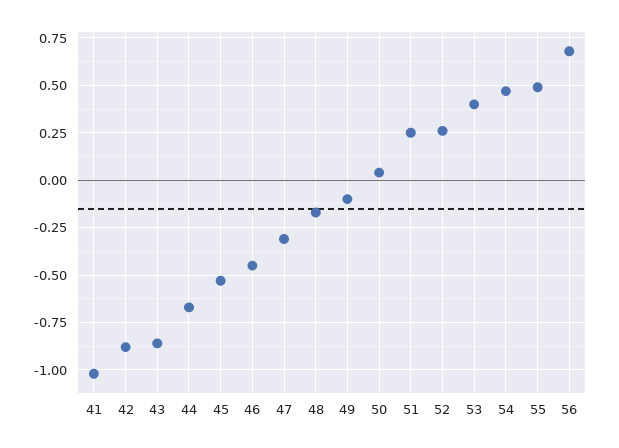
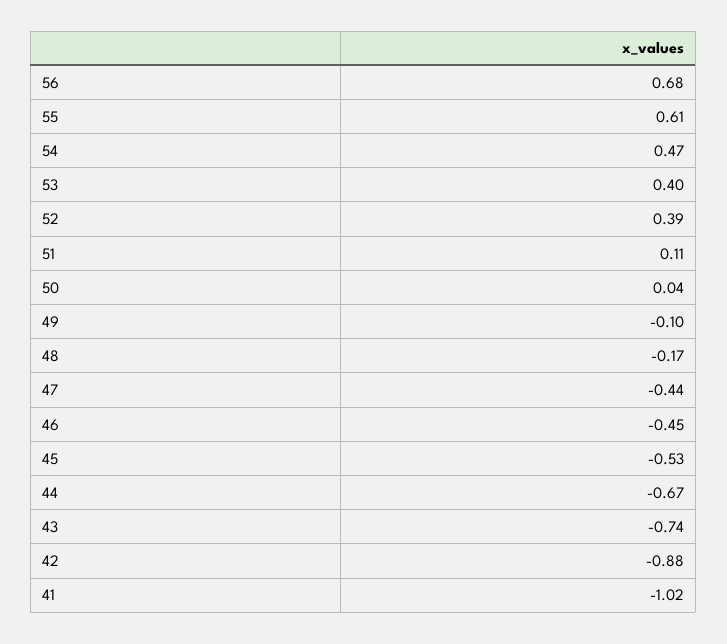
  {
    "41": -1.02,
    "42": -0.88,
-   "43": -0.85,
+   "43": -0.74,
    "44": -0.67,
    "45": -0.53,
    "46": -0.45,
-   "47": -0.3,
+   "47": -0.44,
    "48": -0.17,
    "49": -0.1,
    "50": 0.04,
-   "51": 0.25,
+   "51": 0.11,
-   "52": 0.25,
+   "52": 0.39,
    "53": 0.4,
    "54": 0.47,
-   "55": 0.5,
+   "55": 0.61,
    "56": 0.68
  }

